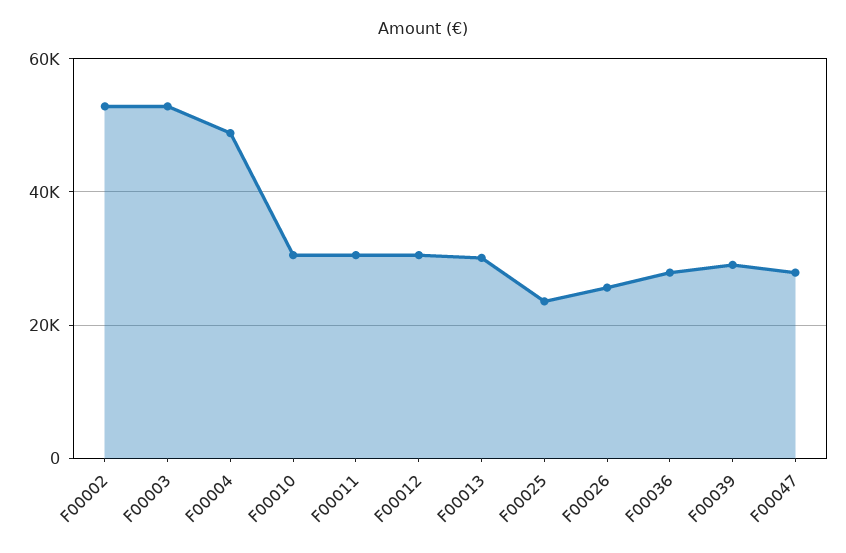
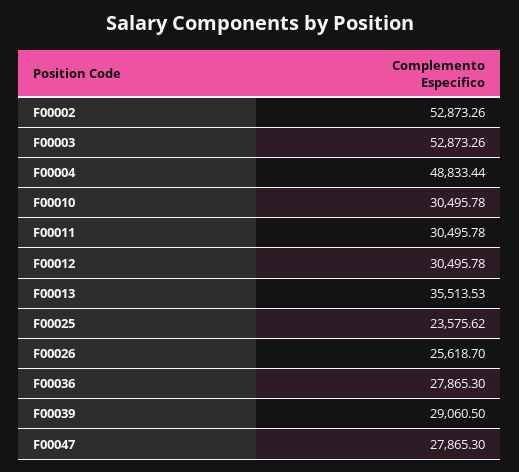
  {
    "F00002": 52873.26,
    "F00003": 52873.26,
    "F00004": 48833.44,
    "F00010": 30495.78,
    "F00011": 30495.78,
    "F00012": 30495.78,
-   "F00013": 30000,
+   "F00013": 35513.53,
    "F00025": 23575.62,
    "F00026": 25618.7,
    "F00036": 27865.3,
    "F00039": 29060.5,
    "F00047": 27865.3
  }

